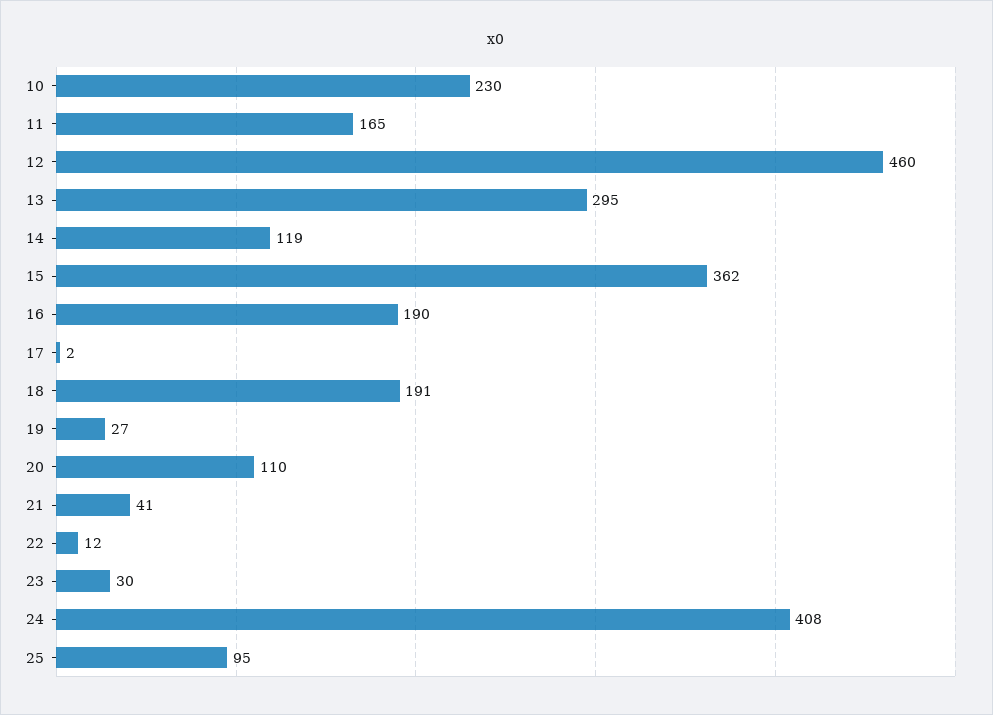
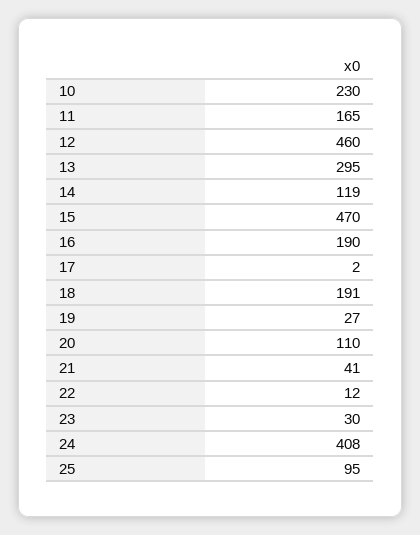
  {
    "10": 230,
    "11": 165,
    "12": 460,
    "13": 295,
    "14": 119,
-   "15": 362,
+   "15": 470,
    "16": 190,
    "17": 2,
    "18": 191,
    "19": 27,
    "20": 110,
    "21": 41,
    "22": 12,
    "23": 30,
    "24": 408,
    "25": 95
  }

